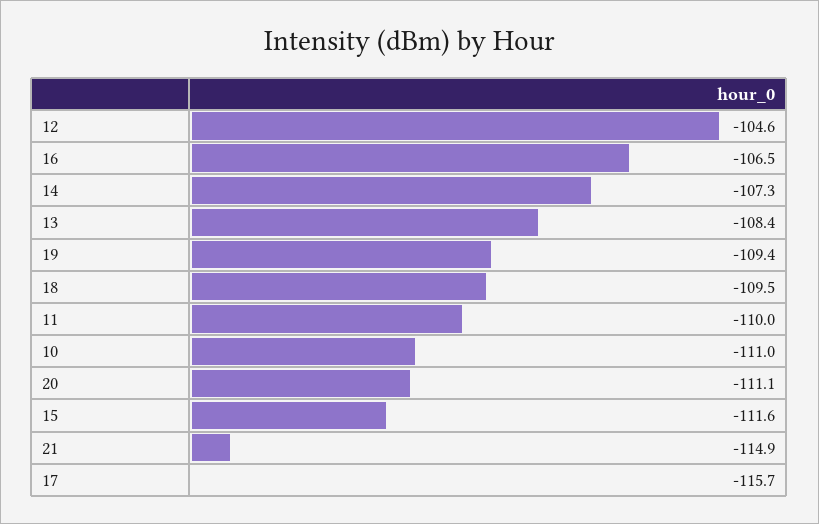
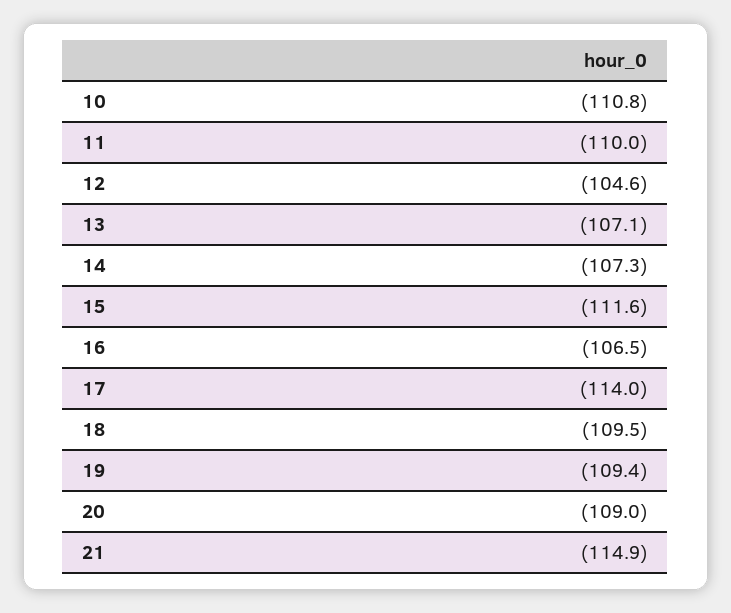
  {
    "12": -104.6,
    "16": -106.5,
    "14": -107.3,
-   "13": -108.4,
+   "13": -107.1,
    "19": -109.4,
    "18": -109.5,
    "11": -110,
-   "10": -111,
+   "10": -110.8,
-   "20": -111.1,
+   "20": -109,
    "15": -111.6,
    "21": -114.9,
-   "17": -115.7
+   "17": -114
  }

